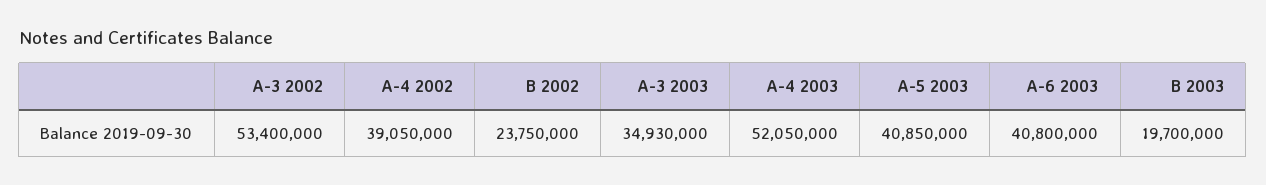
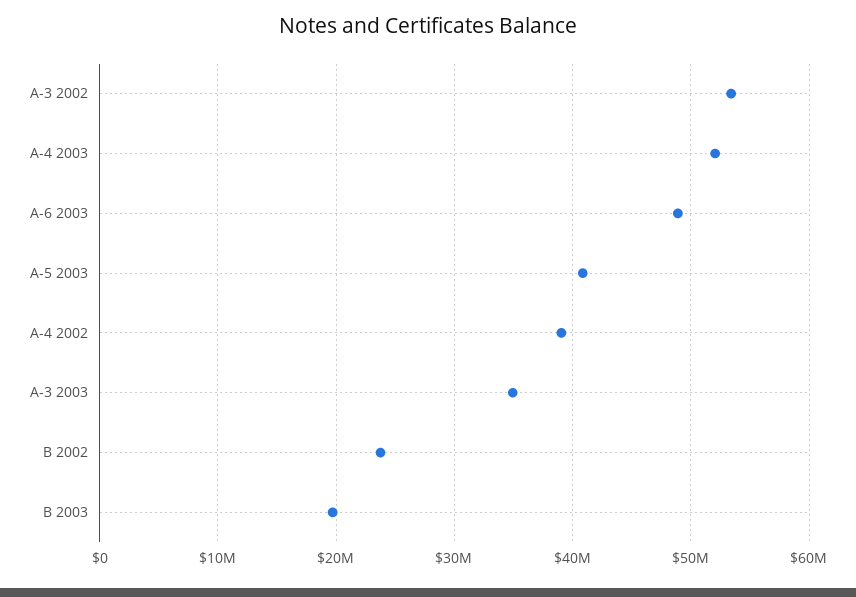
  {
    "A-3 2002": 53400000,
    "A-4 2002": 39050000,
    "B 2002": 23750000,
    "A-3 2003": 34930000,
    "A-4 2003": 52050000,
    "A-5 2003": 40850000,
-   "A-6 2003": 40800000,
+   "A-6 2003": 49000000,
    "B 2003": 19700000
  }

